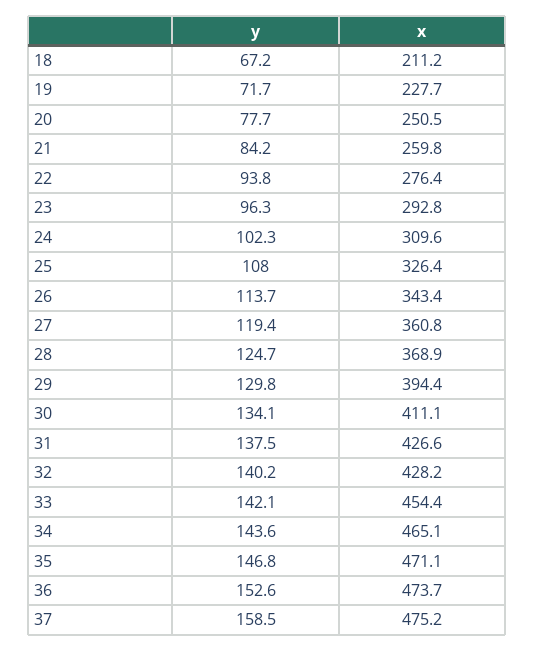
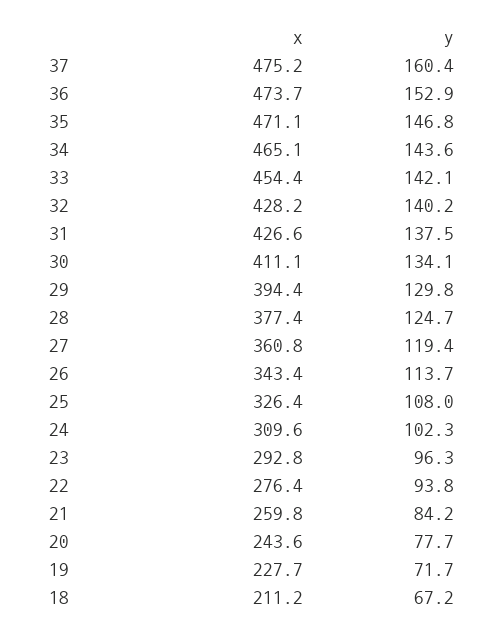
  {
    "y": {
      "18": 67.2,
      "19": 71.7,
      "20": 77.7,
      "21": 84.2,
      "22": 93.8,
      "23": 96.3,
      "24": 102.3,
      "25": 108,
      "26": 113.7,
      "27": 119.4,
      "28": 124.7,
      "29": 129.8,
      "30": 134.1,
      "31": 137.5,
      "32": 140.2,
      "33": 142.1,
      "34": 143.6,
      "35": 146.8,
-     "36": 152.6,
+     "36": 152.9,
-     "37": 158.5
+     "37": 160.4
    },
    "x": {
      "18": 211.2,
      "19": 227.7,
-     "20": 250.5,
+     "20": 243.6,
      "21": 259.8,
      "22": 276.4,
      "23": 292.8,
      "24": 309.6,
      "25": 326.4,
      "26": 343.4,
      "27": 360.8,
-     "28": 368.9,
+     "28": 377.4,
      "29": 394.4,
      "30": 411.1,
      "31": 426.6,
      "32": 428.2,
      "33": 454.4,
      "34": 465.1,
      "35": 471.1,
      "36": 473.7,
      "37": 475.2
    }
  }

